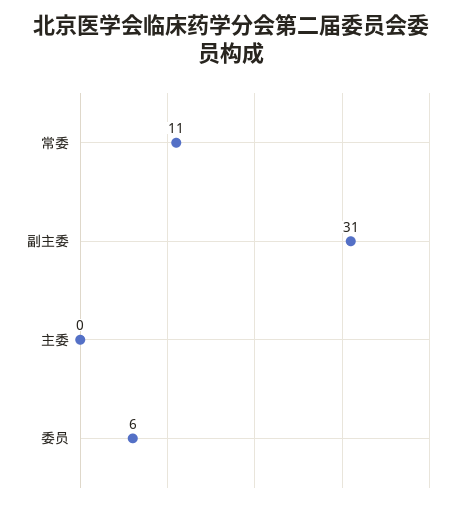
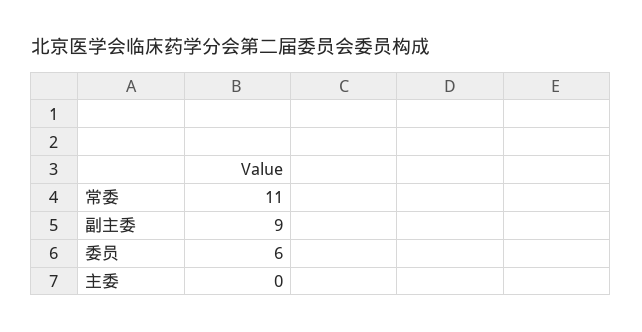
  {
    "常委": 11,
-   "副主委": 31,
+   "副主委": 9,
    "主委": 0,
    "委员": 6
  }

